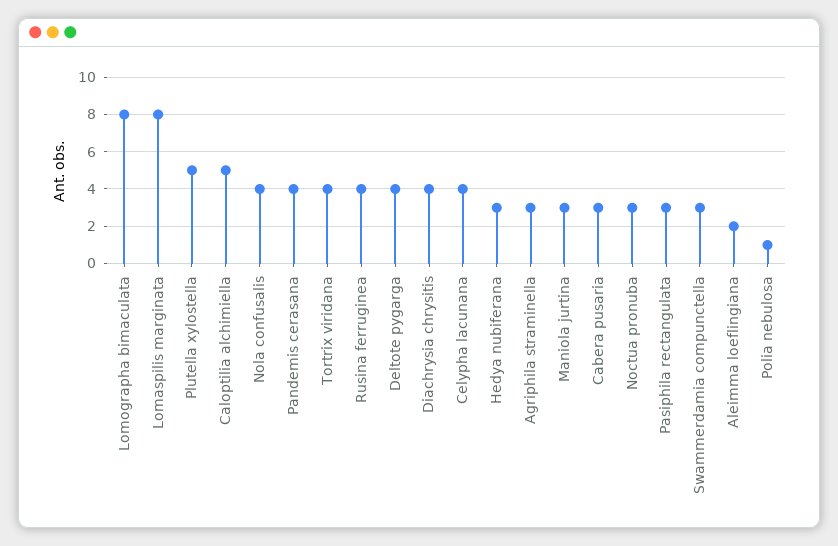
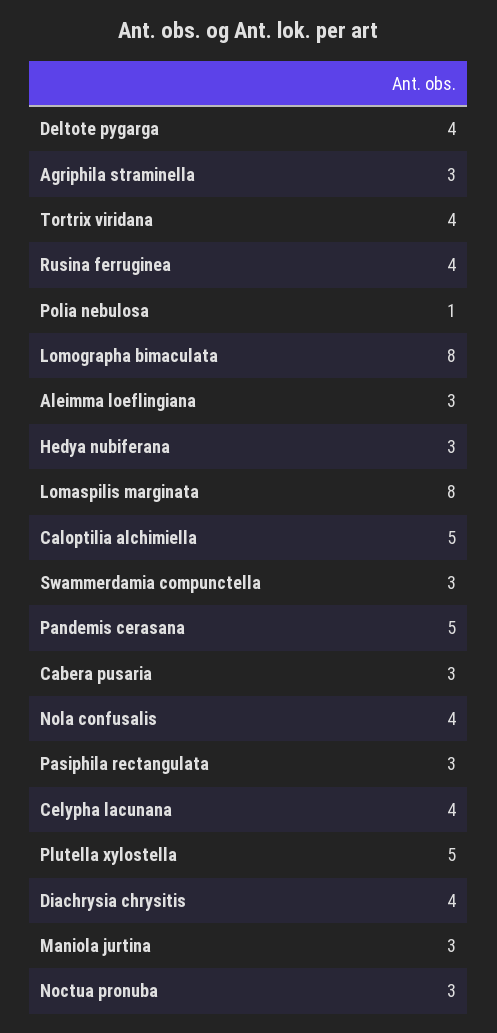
  {
    "Lomographa bimaculata": 8,
    "Lomaspilis marginata": 8,
    "Plutella xylostella": 5,
    "Caloptilia alchimiella": 5,
    "Nola confusalis": 4,
-   "Pandemis cerasana": 4,
+   "Pandemis cerasana": 5,
    "Tortrix viridana": 4,
    "Rusina ferruginea": 4,
    "Deltote pygarga": 4,
    "Diachrysia chrysitis": 4,
    "Celypha lacunana": 4,
    "Hedya nubiferana": 3,
    "Agriphila straminella": 3,
    "Maniola jurtina": 3,
    "Cabera pusaria": 3,
    "Noctua pronuba": 3,
    "Pasiphila rectangulata": 3,
    "Swammerdamia compunctella": 3,
-   "Aleimma loeflingiana": 2,
+   "Aleimma loeflingiana": 3,
    "Polia nebulosa": 1
  }

